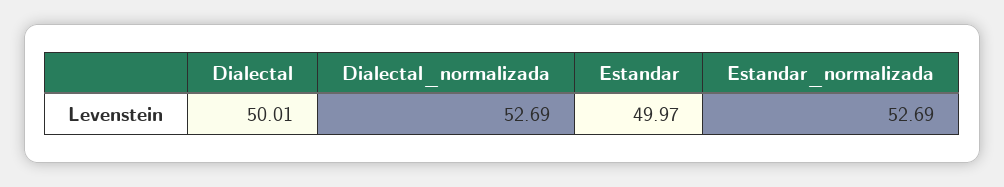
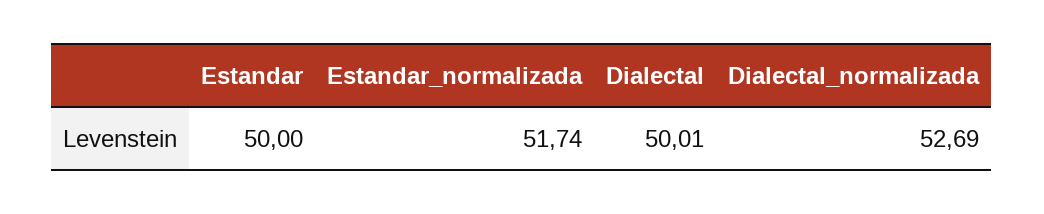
  {
    "Dialectal": 50.01,
    "Dialectal_normalizada": 52.69,
-   "Estandar": 49.97,
+   "Estandar": 50,
-   "Estandar_normalizada": 52.69
+   "Estandar_normalizada": 51.74
  }

